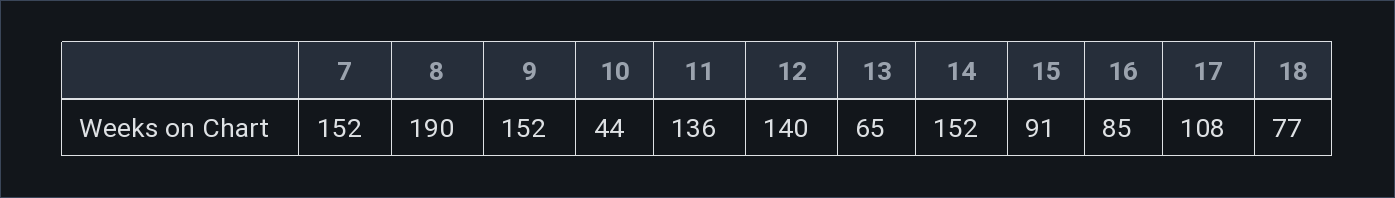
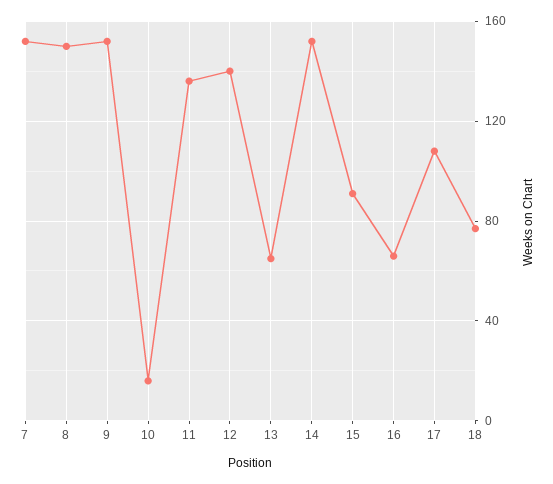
  {
    "7": 152,
-   "8": 190,
+   "8": 150,
    "9": 152,
-   "10": 44,
+   "10": 15,
    "11": 136,
    "12": 140,
    "13": 65,
    "14": 152,
    "15": 91,
-   "16": 85,
+   "16": 65,
    "17": 108,
    "18": 77
  }

